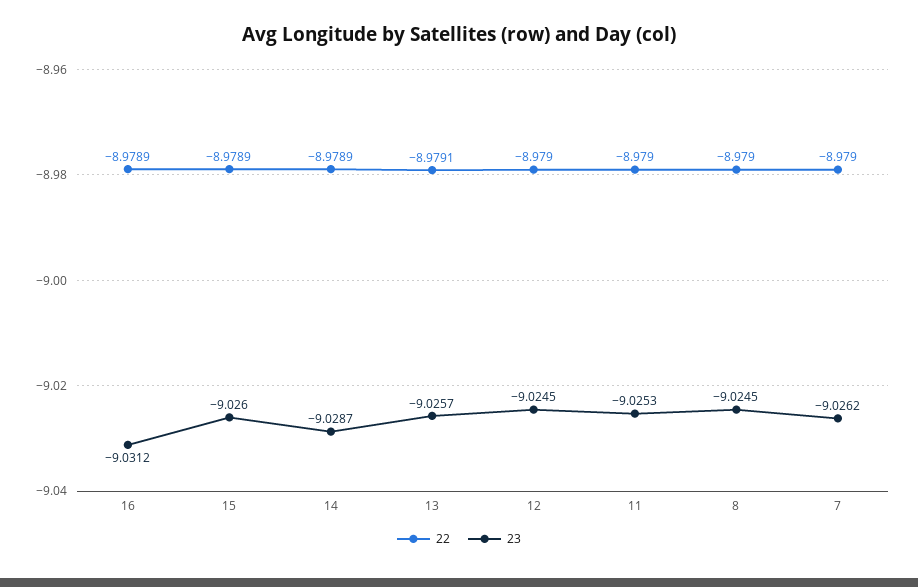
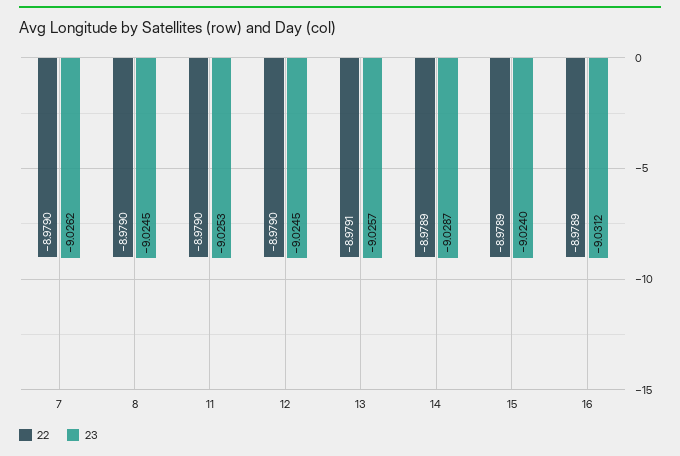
  {
    "22": {
      "16": -8.9789,
      "15": -8.9789,
      "14": -8.9789,
      "13": -8.9791,
      "12": -8.979,
      "11": -8.979,
      "8": -8.979,
      "7": -8.979
    },
    "23": {
      "16": -9.0312,
-     "15": -9.026,
+     "15": -9.024,
      "14": -9.0287,
      "13": -9.0257,
      "12": -9.0245,
      "11": -9.0253,
      "8": -9.0245,
      "7": -9.0262
    }
  }

